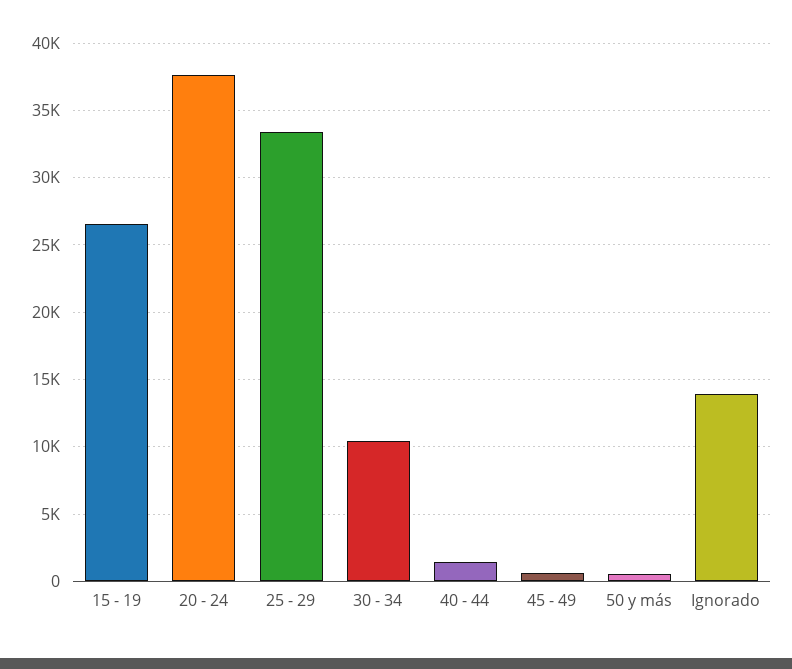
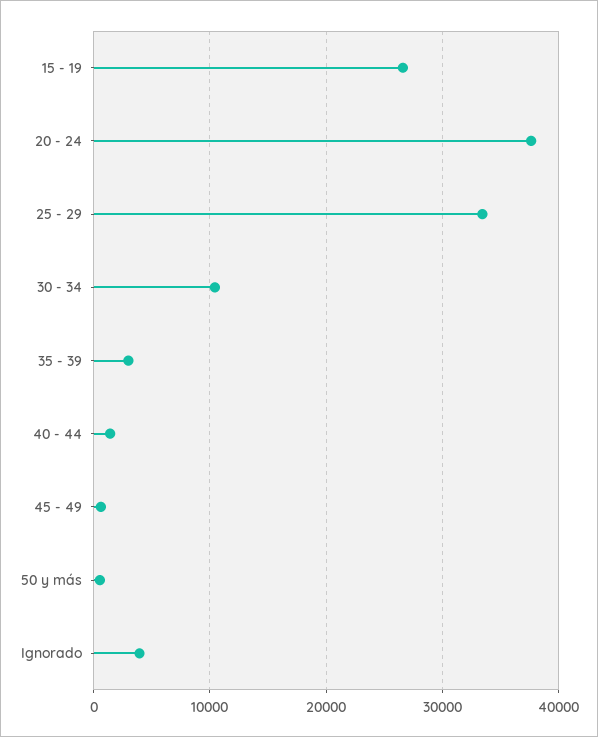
  {
    "15 - 19": 26500,
    "20 - 24": 37500,
    "25 - 29": 33500,
    "30 - 34": 10500,
    "40 - 44": 1500,
    "45 - 49": 500,
    "50 y más": 500,
-   "Ignorado": 14000
+   "Ignorado": 4000,
+   "35 - 39": 3000
  }

